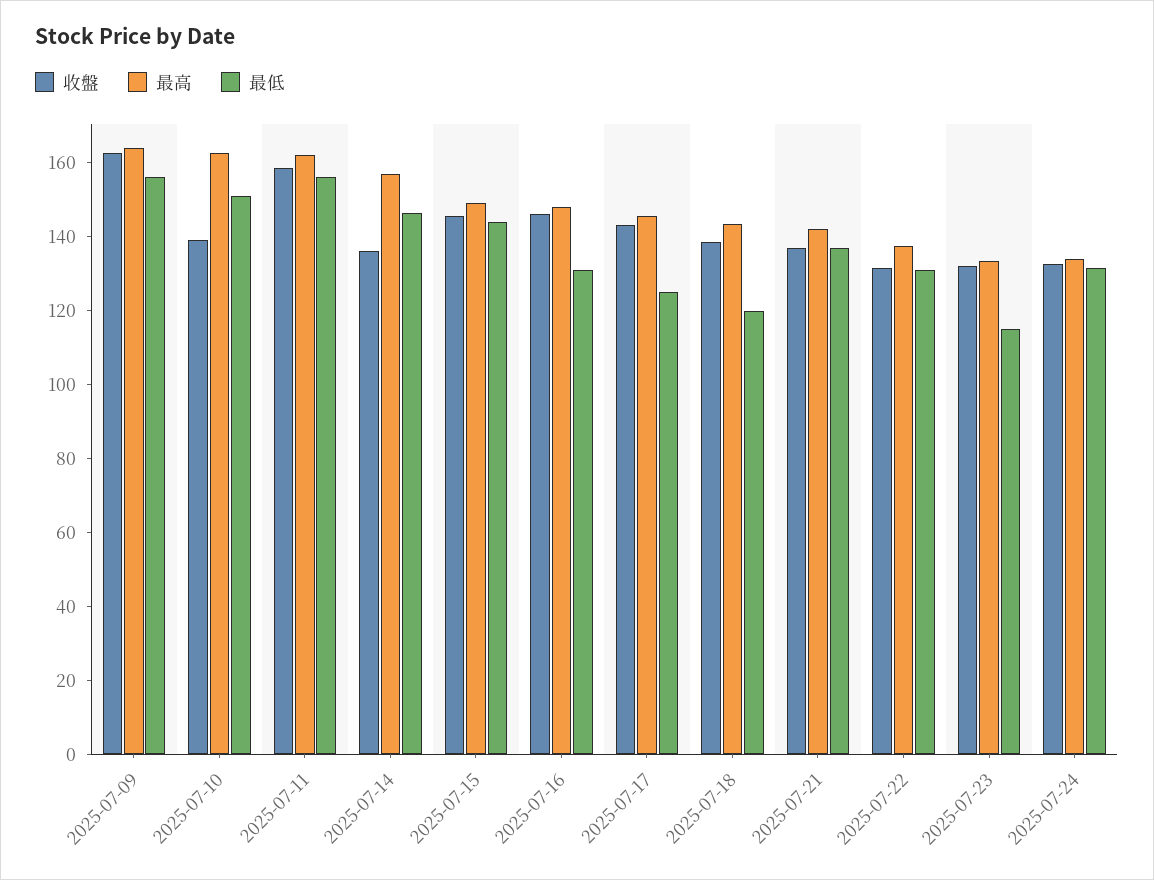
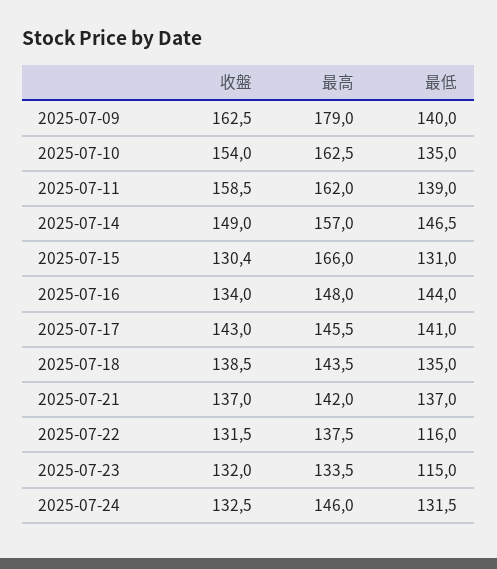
  {
    "收盤": {
      "2025-07-09": 162.5,
-     "2025-07-10": 140,
+     "2025-07-10": 154,
      "2025-07-11": 158.5,
-     "2025-07-14": 135,
+     "2025-07-14": 149,
-     "2025-07-15": 145,
+     "2025-07-15": 130.4,
-     "2025-07-16": 145,
+     "2025-07-16": 134,
      "2025-07-17": 143,
      "2025-07-18": 138.5,
      "2025-07-21": 137,
      "2025-07-22": 131.5,
      "2025-07-23": 132,
      "2025-07-24": 132.5
    },
    "最高": {
-     "2025-07-09": 165,
+     "2025-07-09": 179,
      "2025-07-10": 162.5,
      "2025-07-11": 162,
      "2025-07-14": 157,
-     "2025-07-15": 150,
+     "2025-07-15": 166,
      "2025-07-16": 148,
      "2025-07-17": 145.5,
      "2025-07-18": 143.5,
      "2025-07-21": 142,
      "2025-07-22": 137.5,
      "2025-07-23": 133.5,
-     "2025-07-24": 135
+     "2025-07-24": 146
    },
    "最低": {
-     "2025-07-09": 155,
+     "2025-07-09": 140,
-     "2025-07-10": 150,
+     "2025-07-10": 135,
-     "2025-07-11": 155,
+     "2025-07-11": 139,
      "2025-07-14": 146.5,
-     "2025-07-15": 145,
+     "2025-07-15": 131,
-     "2025-07-16": 130,
+     "2025-07-16": 144,
-     "2025-07-17": 125,
+     "2025-07-17": 141,
-     "2025-07-18": 120,
+     "2025-07-18": 135,
      "2025-07-21": 137,
-     "2025-07-22": 130,
+     "2025-07-22": 116,
      "2025-07-23": 115,
      "2025-07-24": 131.5
    }
  }

